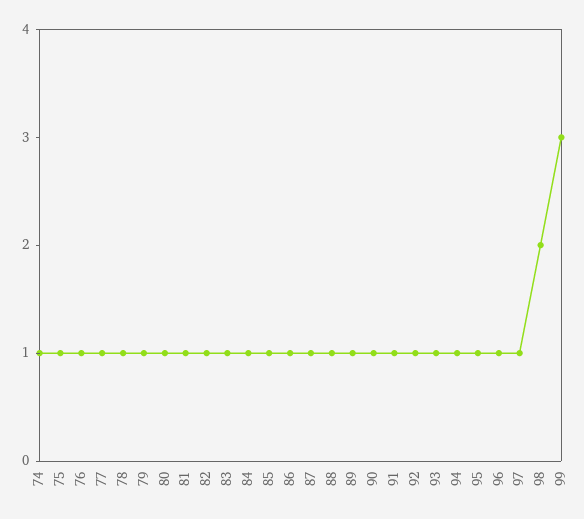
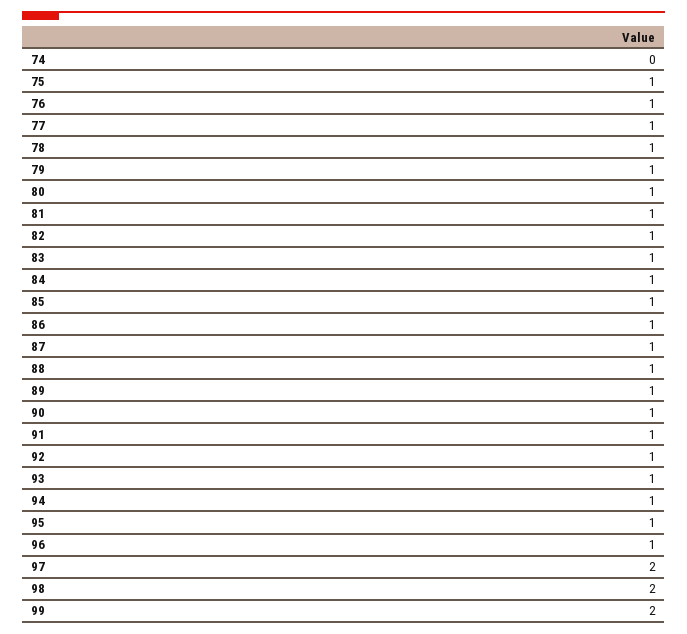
  {
-   "74": 1,
+   "74": 0,
    "75": 1,
    "76": 1,
    "77": 1,
    "78": 1,
    "79": 1,
    "80": 1,
    "81": 1,
    "82": 1,
    "83": 1,
    "84": 1,
    "85": 1,
    "86": 1,
    "87": 1,
    "88": 1,
    "89": 1,
    "90": 1,
    "91": 1,
    "92": 1,
    "93": 1,
    "94": 1,
    "95": 1,
    "96": 1,
-   "97": 1,
+   "97": 2,
    "98": 2,
-   "99": 3
+   "99": 2
  }

